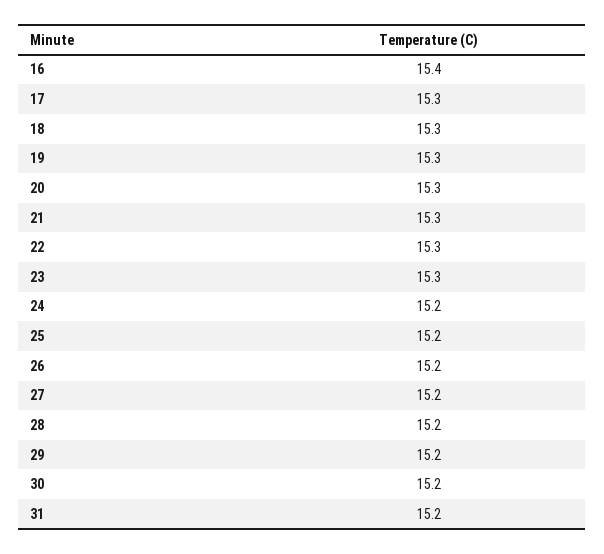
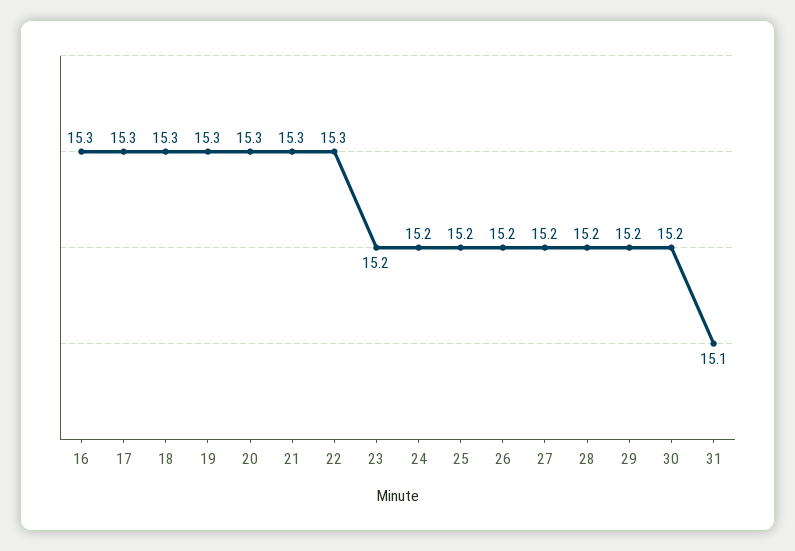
  {
-   "16": 15.4,
+   "16": 15.3,
    "17": 15.3,
    "18": 15.3,
    "19": 15.3,
    "20": 15.3,
    "21": 15.3,
    "22": 15.3,
-   "23": 15.3,
+   "23": 15.2,
    "24": 15.2,
    "25": 15.2,
    "26": 15.2,
    "27": 15.2,
    "28": 15.2,
    "29": 15.2,
    "30": 15.2,
-   "31": 15.2
+   "31": 15.1
  }

